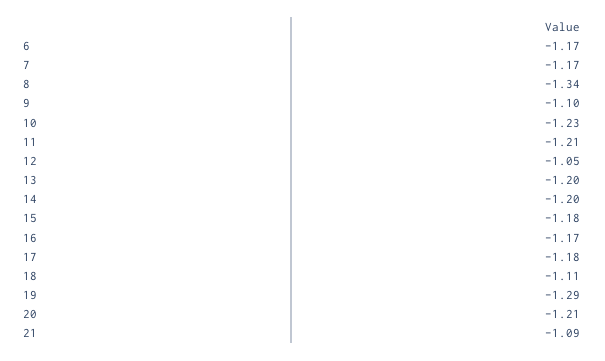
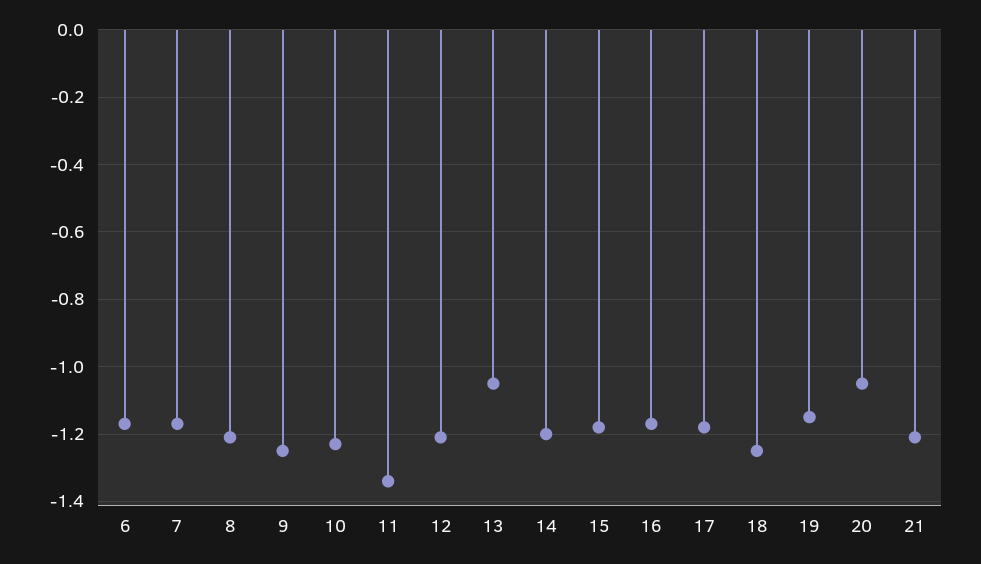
  {
    "6": -1.17,
    "7": -1.17,
-   "8": -1.34,
+   "8": -1.2,
-   "9": -1.1,
+   "9": -1.25,
    "10": -1.23,
-   "11": -1.21,
+   "11": -1.35,
-   "12": -1.05,
+   "12": -1.2,
-   "13": -1.2,
+   "13": -1.05,
    "14": -1.2,
    "15": -1.18,
    "16": -1.17,
    "17": -1.18,
-   "18": -1.11,
+   "18": -1.25,
-   "19": -1.29,
+   "19": -1.15,
-   "20": -1.21,
+   "20": -1.05,
-   "21": -1.09
+   "21": -1.2
  }

